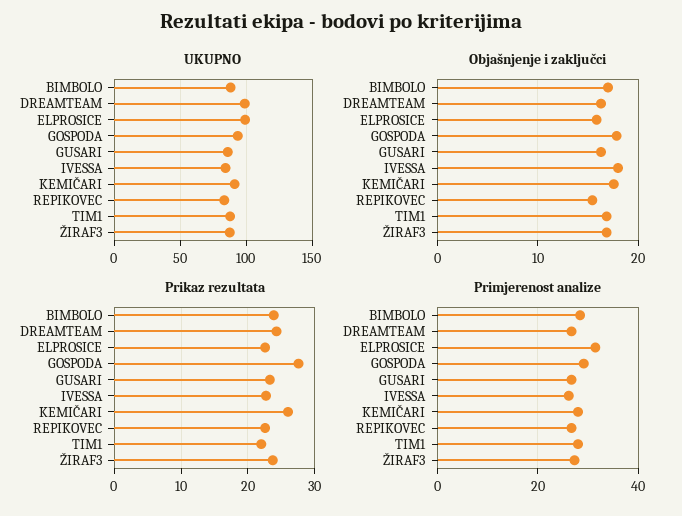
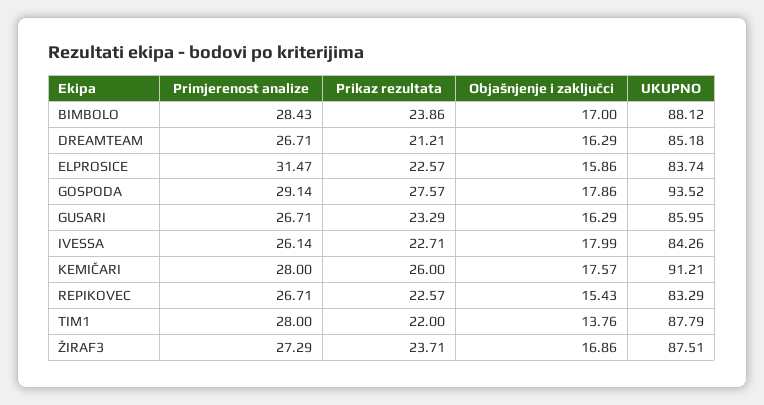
  {
    "UKUPNO": {
      "BIMBOLO": 88.12,
-     "DREAMTEAM": 100,
+     "DREAMTEAM": 85.18,
-     "ELPROSICE": 100,
+     "ELPROSICE": 83.74,
      "GOSPODA": 93.52,
      "GUSARI": 85.95,
      "IVESSA": 84.26,
      "KEMIČARI": 91.21,
      "REPIKOVEC": 83.29,
      "TIM1": 87.79,
      "ŽIRAF3": 87.51
    },
    "Objašnjenje i zaključci": {
      "BIMBOLO": 17,
      "DREAMTEAM": 16.29,
      "ELPROSICE": 15.86,
      "GOSPODA": 17.86,
      "GUSARI": 16.29,
      "IVESSA": 17.99,
      "KEMIČARI": 17.57,
      "REPIKOVEC": 15.43,
-     "TIM1": 17,
+     "TIM1": 13.76,
      "ŽIRAF3": 16.86
    },
    "Prikaz rezultata": {
      "BIMBOLO": 23.86,
-     "DREAMTEAM": 24,
+     "DREAMTEAM": 21.21,
      "ELPROSICE": 22.57,
      "GOSPODA": 27.57,
      "GUSARI": 23.29,
      "IVESSA": 22.71,
      "KEMIČARI": 26,
      "REPIKOVEC": 22.57,
      "TIM1": 22,
      "ŽIRAF3": 23.71
    },
    "Primjerenost analize": {
      "BIMBOLO": 28.43,
      "DREAMTEAM": 26.71,
      "ELPROSICE": 31.47,
      "GOSPODA": 29.14,
      "GUSARI": 26.71,
      "IVESSA": 26.14,
      "KEMIČARI": 28,
      "REPIKOVEC": 26.71,
      "TIM1": 28,
      "ŽIRAF3": 27.29
    }
  }

